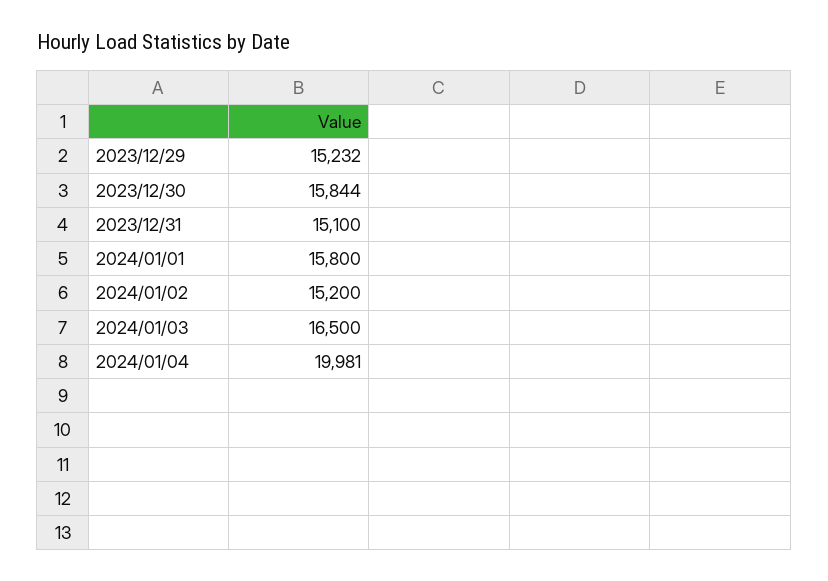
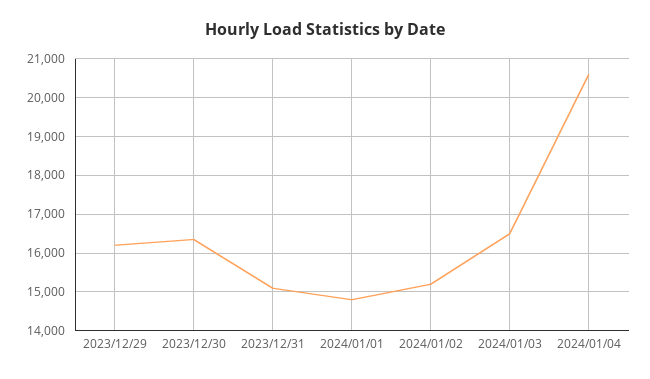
  {
-   "2023/12/29": 15232,
+   "2023/12/29": 16200,
-   "2023/12/30": 15844,
+   "2023/12/30": 16400,
    "2023/12/31": 15100,
-   "2024/01/01": 15800,
+   "2024/01/01": 14800,
    "2024/01/02": 15200,
    "2024/01/03": 16500,
-   "2024/01/04": 19981
+   "2024/01/04": 20600
  }

